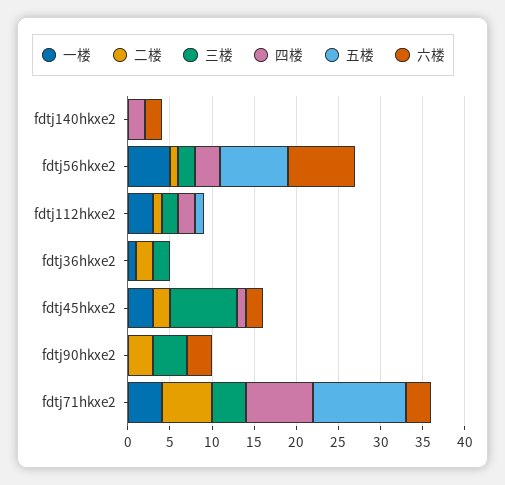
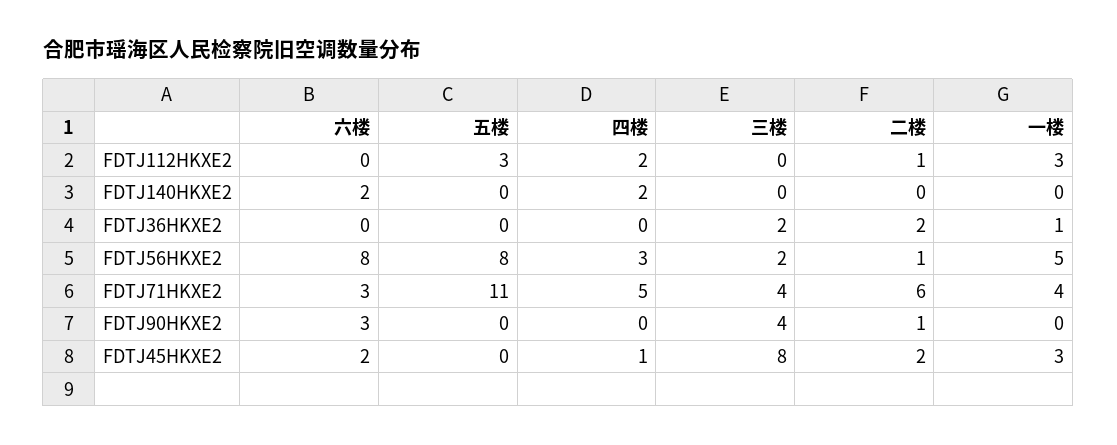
  {
    "一楼": {
      "fdtj140hkxe2": 0,
      "fdtj56hkxe2": 5,
      "fdtj112hkxe2": 3,
      "fdtj36hkxe2": 1,
      "fdtj45hkxe2": 3,
      "fdtj90hkxe2": 0,
      "fdtj71hkxe2": 4
    },
    "二楼": {
      "fdtj140hkxe2": 0,
      "fdtj56hkxe2": 1,
      "fdtj112hkxe2": 1,
      "fdtj36hkxe2": 2,
      "fdtj45hkxe2": 2,
-     "fdtj90hkxe2": 3,
+     "fdtj90hkxe2": 1,
      "fdtj71hkxe2": 6
    },
    "三楼": {
      "fdtj140hkxe2": 0,
      "fdtj56hkxe2": 2,
-     "fdtj112hkxe2": 2,
+     "fdtj112hkxe2": 0,
      "fdtj36hkxe2": 2,
      "fdtj45hkxe2": 8,
      "fdtj90hkxe2": 4,
      "fdtj71hkxe2": 4
    },
    "四楼": {
      "fdtj140hkxe2": 2,
      "fdtj56hkxe2": 3,
      "fdtj112hkxe2": 2,
      "fdtj36hkxe2": 0,
      "fdtj45hkxe2": 1,
      "fdtj90hkxe2": 0,
-     "fdtj71hkxe2": 8
+     "fdtj71hkxe2": 5
    },
    "五楼": {
      "fdtj140hkxe2": 0,
      "fdtj56hkxe2": 8,
-     "fdtj112hkxe2": 1,
+     "fdtj112hkxe2": 3,
      "fdtj36hkxe2": 0,
      "fdtj45hkxe2": 0,
      "fdtj90hkxe2": 0,
      "fdtj71hkxe2": 11
    },
    "六楼": {
      "fdtj140hkxe2": 2,
      "fdtj56hkxe2": 8,
      "fdtj112hkxe2": 0,
      "fdtj36hkxe2": 0,
      "fdtj45hkxe2": 2,
      "fdtj90hkxe2": 3,
      "fdtj71hkxe2": 3
    }
  }

